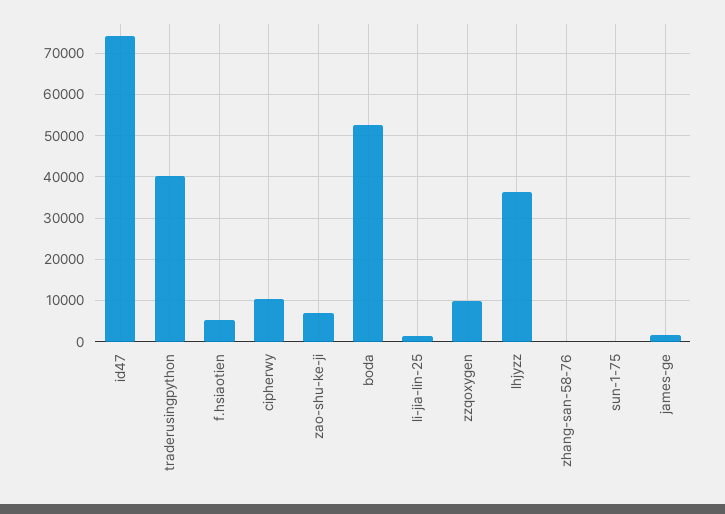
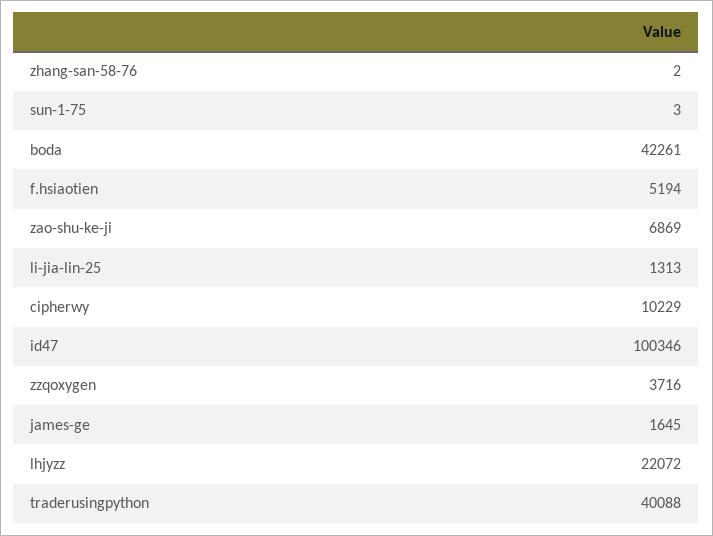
  {
-   "id47": 74000,
+   "id47": 100346,
    "traderusingpython": 40088,
    "f.hsiaotien": 5194,
    "cipherwy": 10229,
    "zao-shu-ke-ji": 6869,
-   "boda": 52000,
+   "boda": 42261,
    "li-jia-lin-25": 1313,
-   "zzqoxygen": 10000,
+   "zzqoxygen": 3716,
-   "lhjyzz": 36000,
+   "lhjyzz": 22072,
    "zhang-san-58-76": 2,
    "sun-1-75": 3,
    "james-ge": 1645
  }

